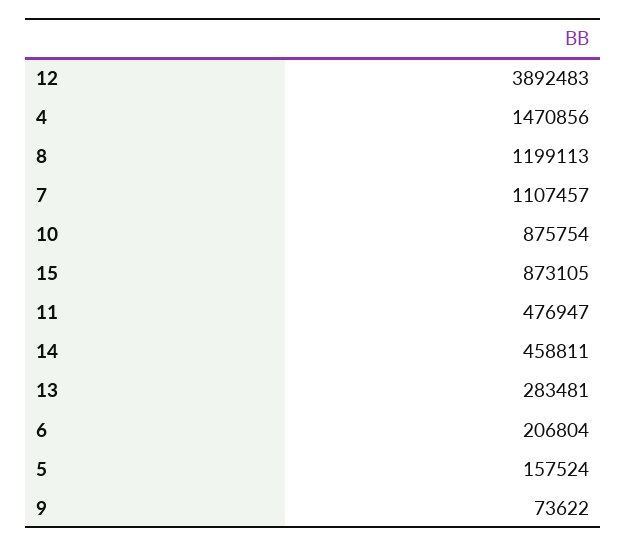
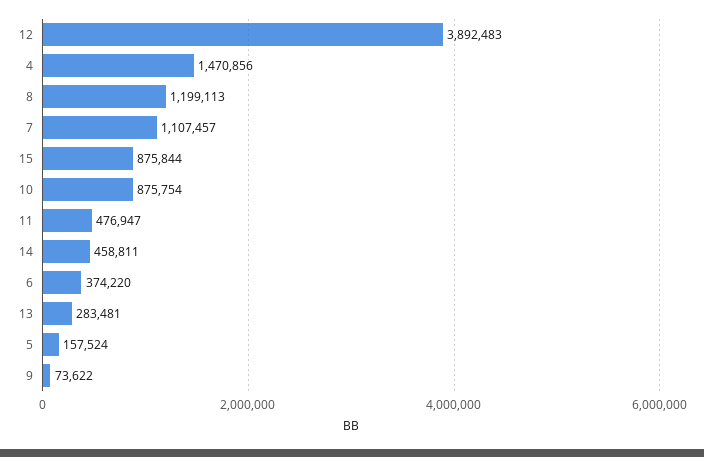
  {
    "12": 3892483,
    "4": 1470856,
    "8": 1199113,
    "7": 1107457,
    "10": 875754,
-   "15": 873105,
+   "15": 875844,
    "11": 476947,
    "14": 458811,
    "13": 283481,
-   "6": 206804,
+   "6": 374220,
    "5": 157524,
    "9": 73622
  }

